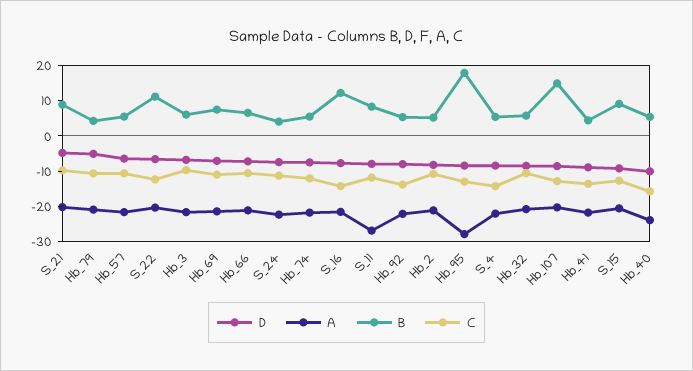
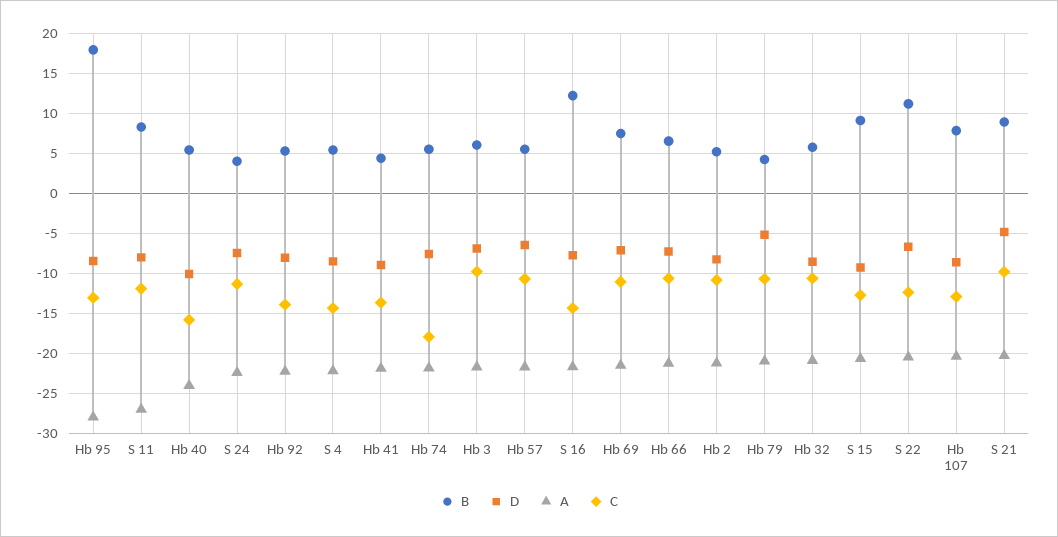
  {
    "D": {
      "S_21": -5,
      "Hb_79": -5,
      "Hb_57": -6,
      "S_22": -7,
      "Hb_3": -7,
      "Hb_69": -7,
      "Hb_66": -7,
      "S_24": -7,
      "Hb_74": -8,
      "S_16": -8,
      "S_11": -8,
      "Hb_92": -8,
      "Hb_2": -8,
      "Hb_95": -8,
      "S_4": -8,
      "Hb_32": -9,
      "Hb_107": -9,
      "Hb_41": -9,
      "S_15": -9,
      "Hb_40": -10
    },
    "A": {
      "S_21": -20,
      "Hb_79": -21,
      "Hb_57": -22,
      "S_22": -20,
      "Hb_3": -22,
      "Hb_69": -21,
      "Hb_66": -21,
      "S_24": -22,
      "Hb_74": -22,
      "S_16": -22,
      "S_11": -27,
      "Hb_92": -22,
      "Hb_2": -21,
      "Hb_95": -28,
      "S_4": -22,
      "Hb_32": -21,
      "Hb_107": -20,
      "Hb_41": -22,
      "S_15": -21,
      "Hb_40": -24
    },
    "B": {
      "S_21": 9,
      "Hb_79": 4,
      "Hb_57": 6,
      "S_22": 11,
      "Hb_3": 6,
      "Hb_69": 8,
      "Hb_66": 7,
      "S_24": 4,
      "Hb_74": 6,
      "S_16": 12,
      "S_11": 8,
      "Hb_92": 5,
      "Hb_2": 5,
      "Hb_95": 18,
      "S_4": 5,
      "Hb_32": 6,
-     "Hb_107": 15,
+     "Hb_107": 8,
      "Hb_41": 4,
      "S_15": 9,
      "Hb_40": 5
    },
    "C": {
      "S_21": -10,
      "Hb_79": -11,
      "Hb_57": -11,
      "S_22": -12,
      "Hb_3": -10,
      "Hb_69": -11,
      "Hb_66": -11,
      "S_24": -11,
-     "Hb_74": -12.5,
+     "Hb_74": -18,
      "S_16": -14,
      "S_11": -12,
      "Hb_92": -14,
      "Hb_2": -11,
      "Hb_95": -13,
      "S_4": -14,
      "Hb_32": -11,
      "Hb_107": -13,
      "Hb_41": -14,
      "S_15": -13,
      "Hb_40": -16
    }
  }

